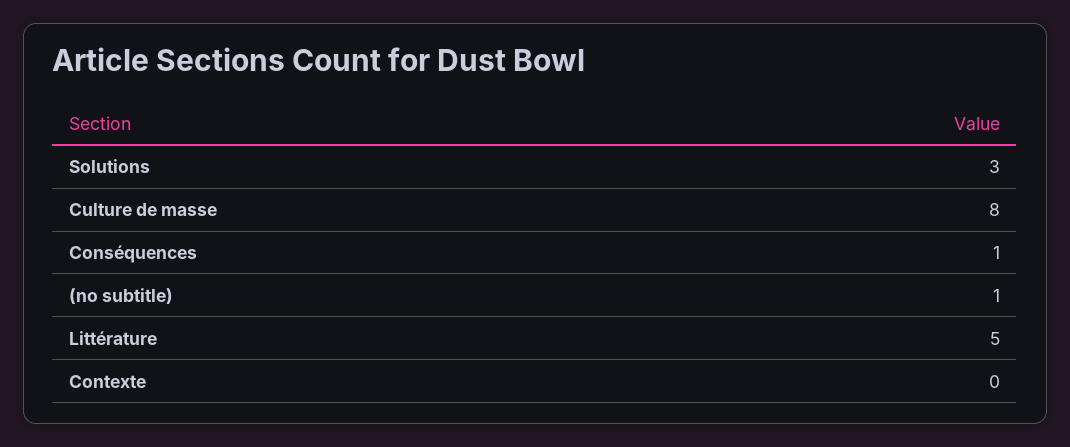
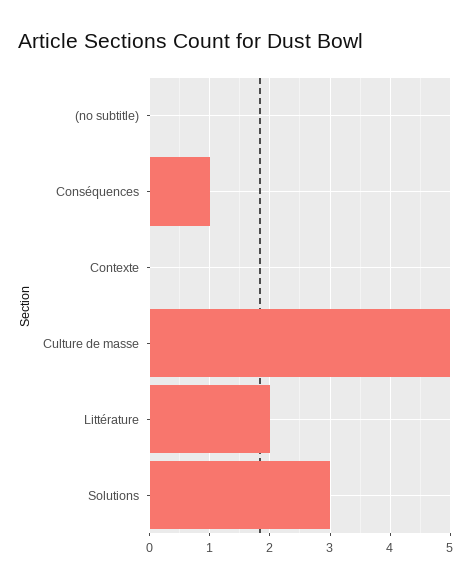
  {
    "Solutions": 3,
-   "Culture de masse": 8,
+   "Culture de masse": 5,
    "Conséquences": 1,
-   "(no subtitle)": 1,
+   "(no subtitle)": 0,
-   "Littérature": 5,
+   "Littérature": 2,
    "Contexte": 0
  }

